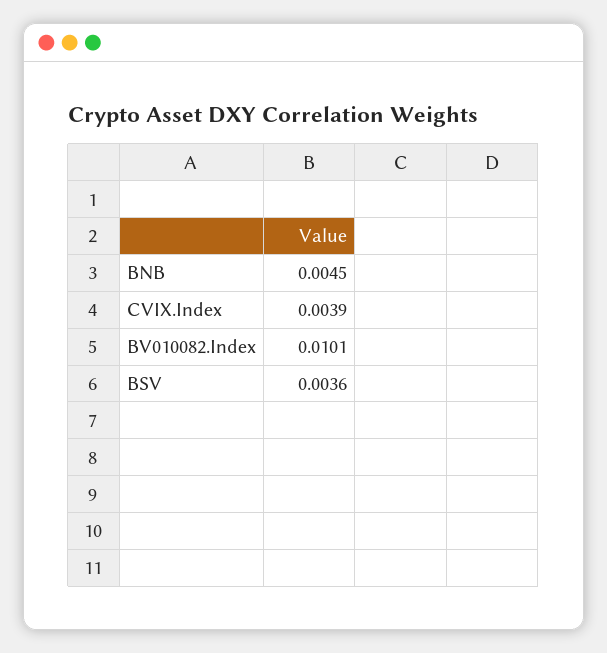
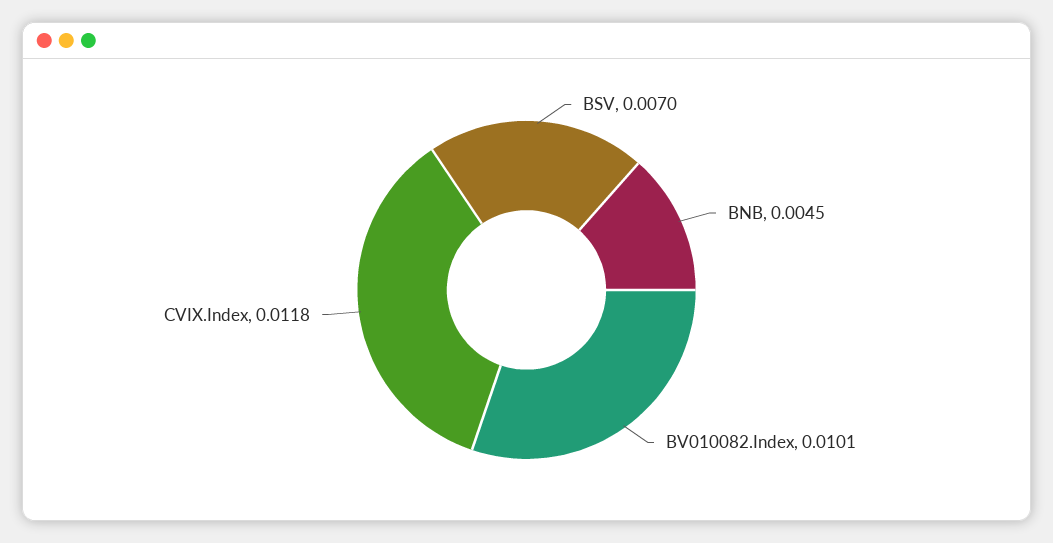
  {
    "BNB": 0.0045,
-   "CVIX.Index": 0.0039,
+   "CVIX.Index": 0.0118,
    "BV010082.Index": 0.0101,
-   "BSV": 0.0036
+   "BSV": 0.007
  }

